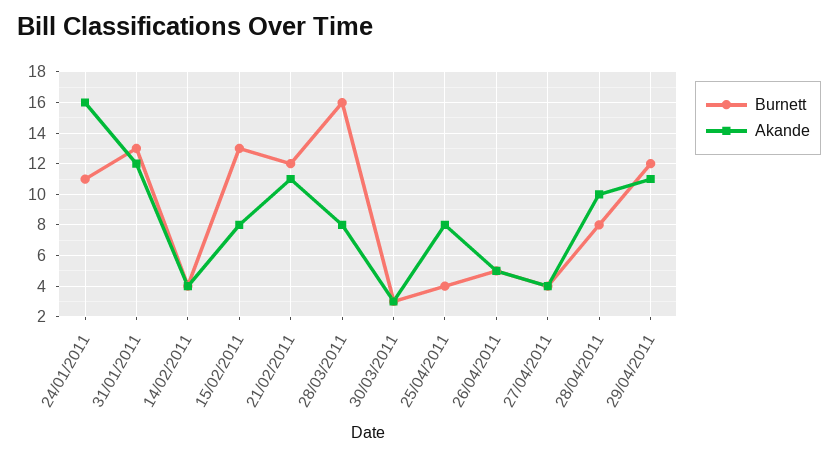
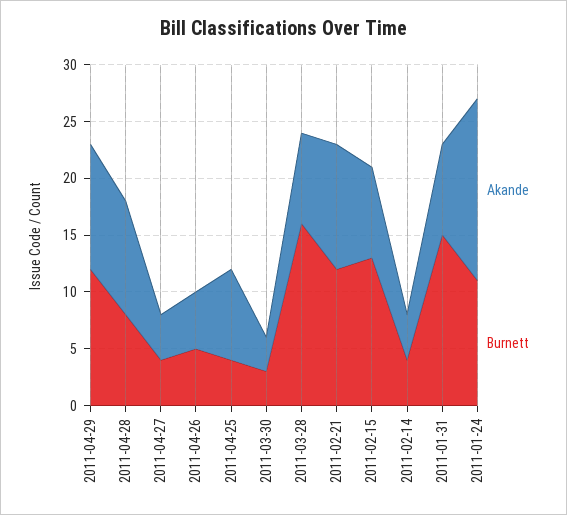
  {
    "Burnett": {
      "24/01/2011": 11,
-     "31/01/2011": 13,
+     "31/01/2011": 15,
      "14/02/2011": 4,
      "15/02/2011": 13,
      "21/02/2011": 12,
      "28/03/2011": 16,
      "30/03/2011": 3,
      "25/04/2011": 4,
      "26/04/2011": 5,
      "27/04/2011": 4,
      "28/04/2011": 8,
      "29/04/2011": 12
    },
    "Akande": {
      "24/01/2011": 16,
-     "31/01/2011": 12,
+     "31/01/2011": 8,
      "14/02/2011": 4,
      "15/02/2011": 8,
      "21/02/2011": 11,
      "28/03/2011": 8,
      "30/03/2011": 3,
      "25/04/2011": 8,
      "26/04/2011": 5,
      "27/04/2011": 4,
      "28/04/2011": 10,
      "29/04/2011": 11
    }
  }

